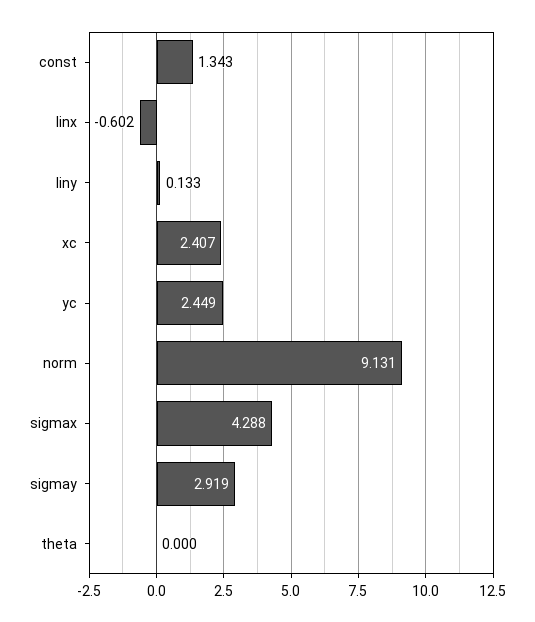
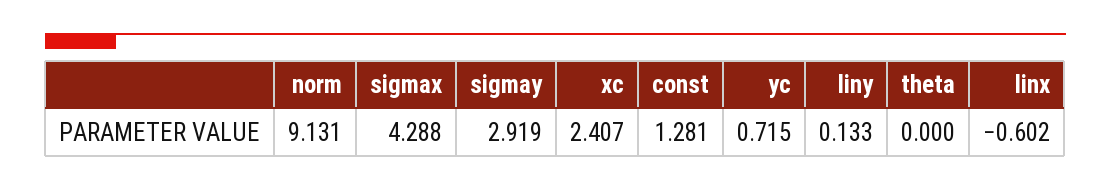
  {
-   "const": 1.343,
+   "const": 1.281,
    "linx": -0.602,
    "liny": 0.133,
    "xc": 2.407,
-   "yc": 2.449,
+   "yc": 0.715,
    "norm": 9.131,
    "sigmax": 4.288,
    "sigmay": 2.919,
    "theta": 0
  }

